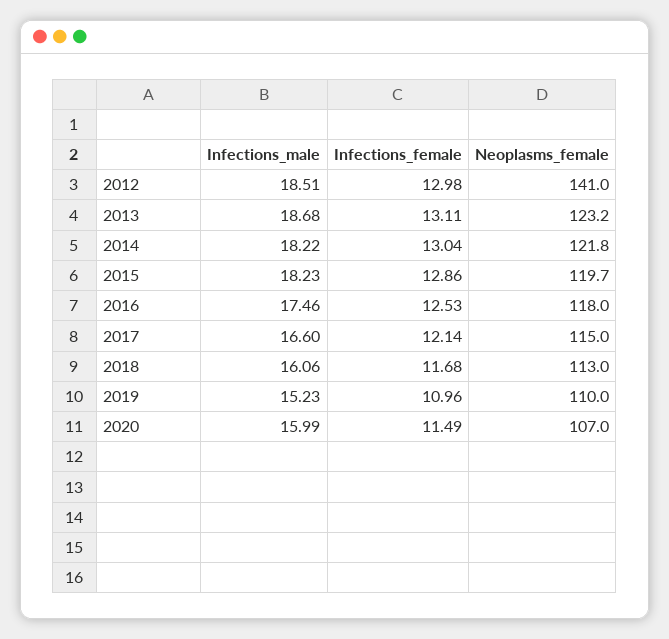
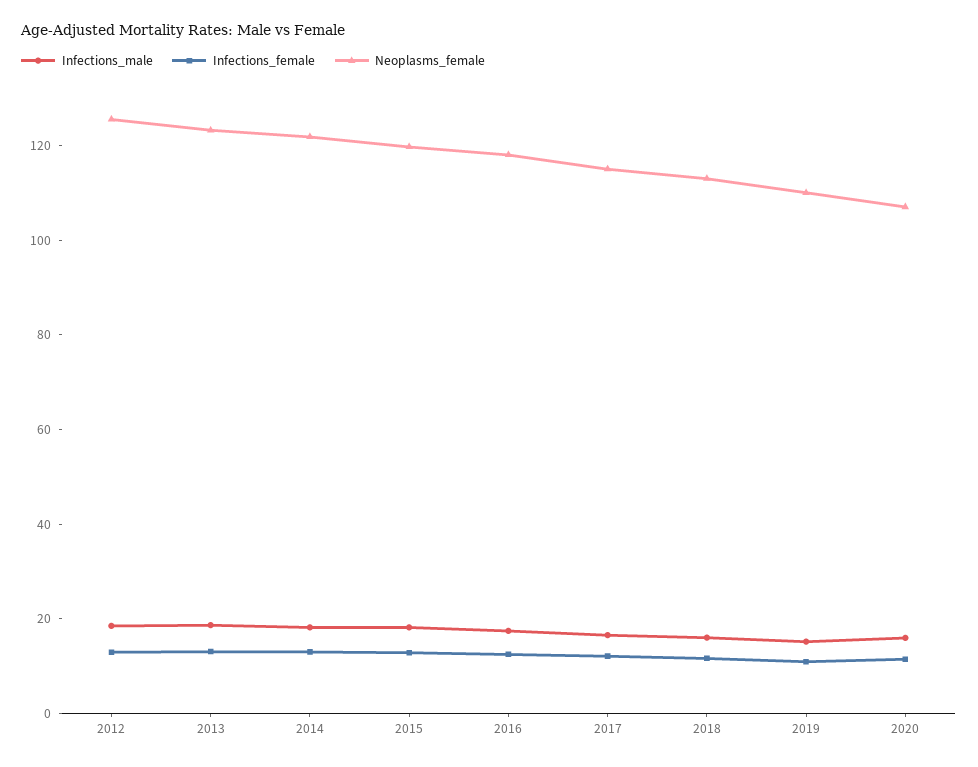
  {
    "Infections_male": {
      "2012": 18.51,
      "2013": 18.68,
      "2014": 18.22,
      "2015": 18.23,
      "2016": 17.46,
      "2017": 16.6,
      "2018": 16.06,
      "2019": 15.23,
      "2020": 15.99
    },
    "Infections_female": {
      "2012": 12.98,
      "2013": 13.11,
      "2014": 13.04,
      "2015": 12.86,
      "2016": 12.53,
      "2017": 12.14,
      "2018": 11.68,
      "2019": 10.96,
      "2020": 11.49
    },
    "Neoplasms_female": {
-     "2012": 141,
+     "2012": 125,
      "2013": 123.2,
      "2014": 121.8,
      "2015": 119.7,
      "2016": 118,
      "2017": 115,
      "2018": 113,
      "2019": 110,
      "2020": 107
    }
  }

